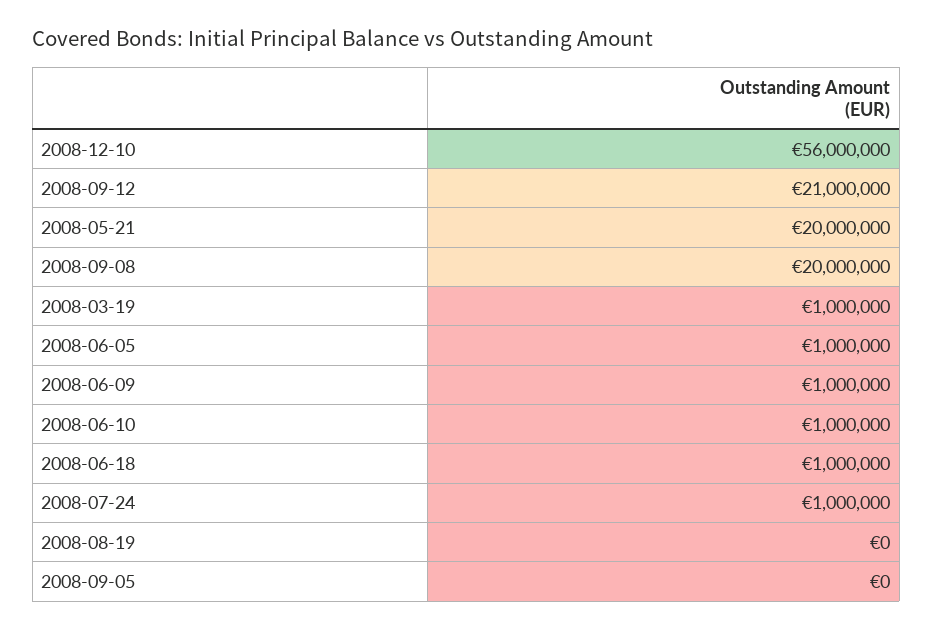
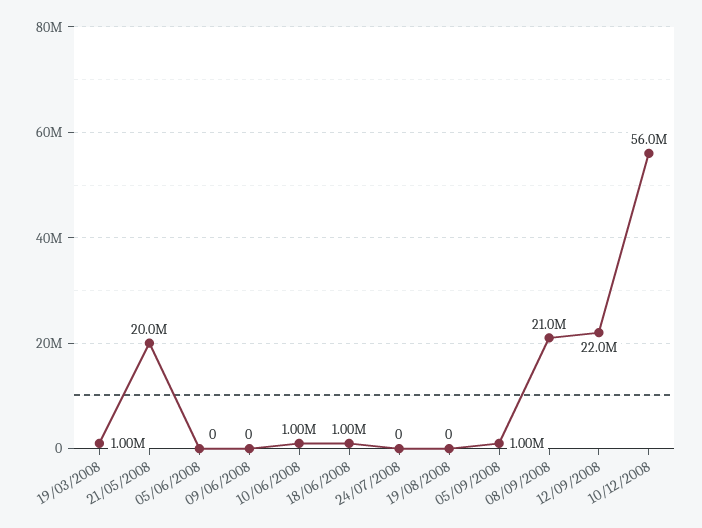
  {
    "2008-12-10": 56000000,
-   "2008-09-12": 21000000,
+   "2008-09-12": 22000000,
    "2008-05-21": 20000000,
-   "2008-09-08": 20000000,
+   "2008-09-08": 21000000,
    "2008-03-19": 1000000,
-   "2008-06-05": 1000000,
+   "2008-06-05": 0,
-   "2008-06-09": 1000000,
+   "2008-06-09": 0,
    "2008-06-10": 1000000,
    "2008-06-18": 1000000,
-   "2008-07-24": 1000000,
+   "2008-07-24": 0,
    "2008-08-19": 0,
-   "2008-09-05": 0
+   "2008-09-05": 1000000
  }

